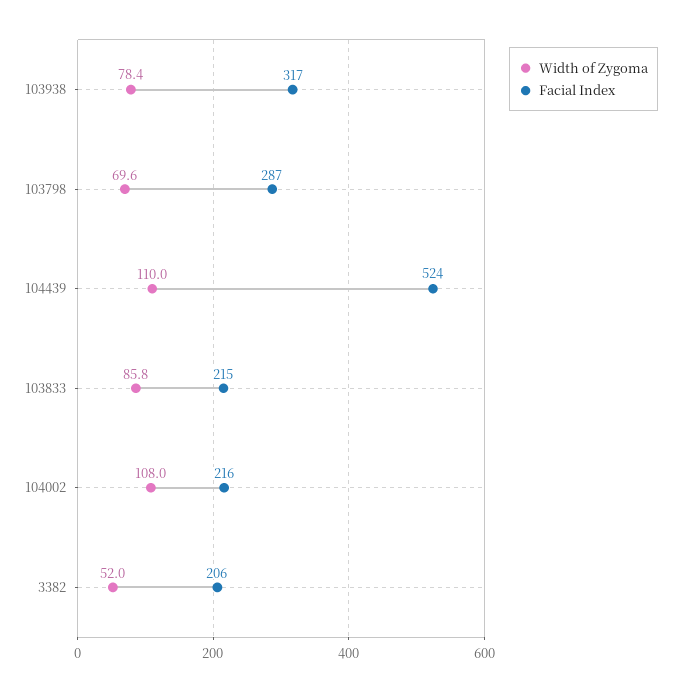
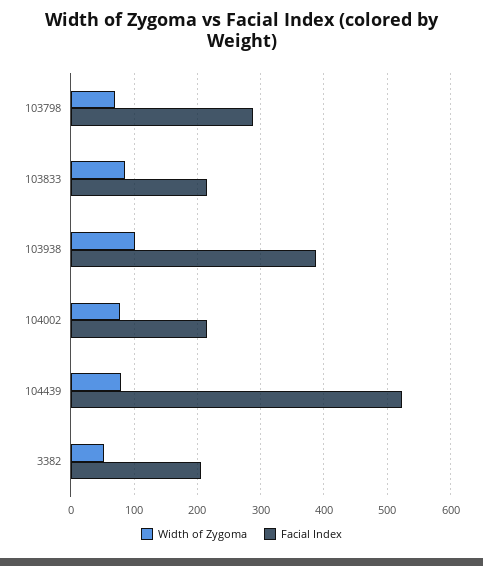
  {
    "Width of Zygoma": {
-     "103938": 78.4,
+     "103938": 100,
      "103798": 69.6,
-     "104439": 110,
+     "104439": 80,
      "103833": 85.8,
-     "104002": 108,
+     "104002": 80,
      "3382": 52
    },
    "Facial Index": {
-     "103938": 317,
+     "103938": 390,
      "103798": 287,
      "104439": 524,
      "103833": 215,
      "104002": 216,
      "3382": 206
    }
  }

